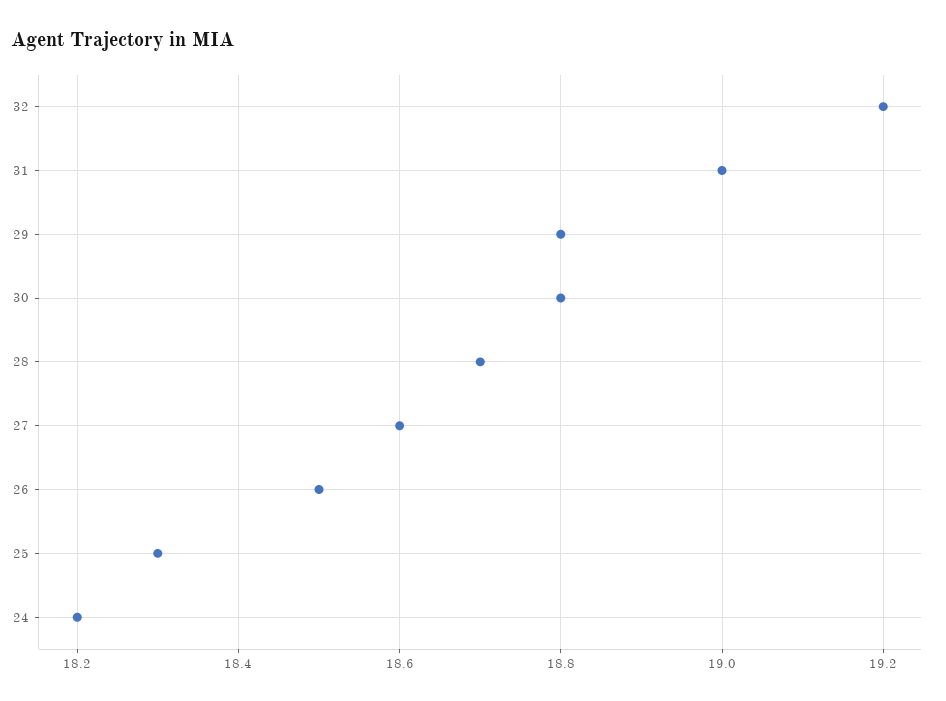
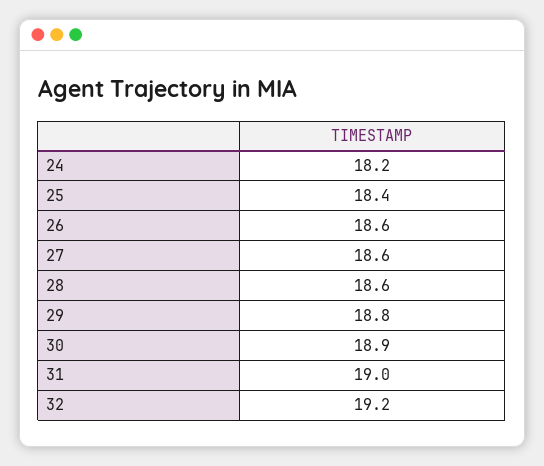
  {
    "32": 19.2,
    "31": 19,
    "29": 18.8,
-   "30": 18.8,
+   "30": 18.9,
-   "28": 18.7,
+   "28": 18.6,
    "27": 18.6,
-   "26": 18.5,
+   "26": 18.6,
-   "25": 18.3,
+   "25": 18.4,
    "24": 18.2
  }

